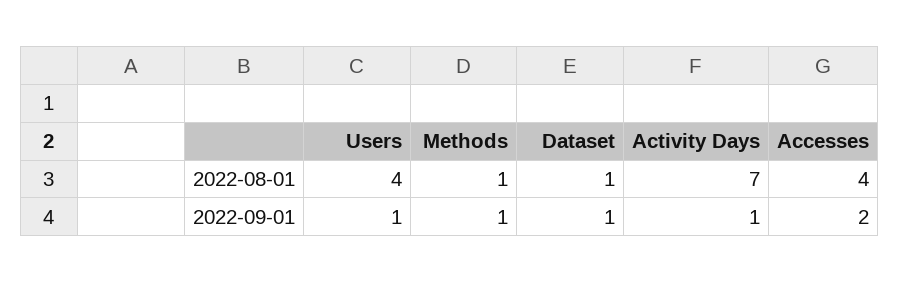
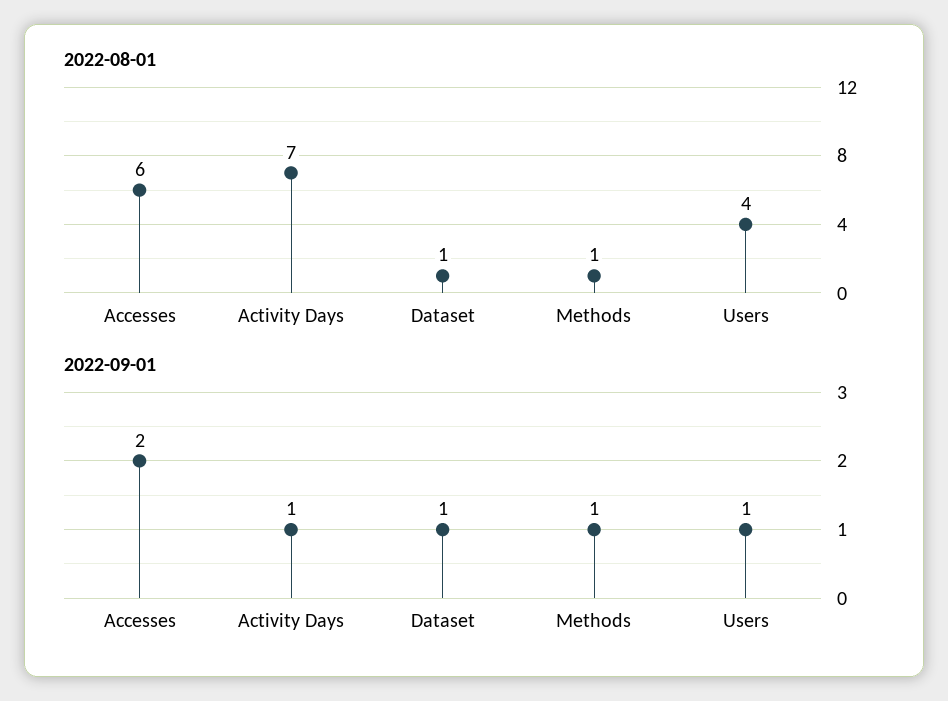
  {
    "2022-08-01": {
      "Users": 4,
      "Methods": 1,
      "Dataset": 1,
      "Activity Days": 7,
-     "Accesses": 4
+     "Accesses": 6
    },
    "2022-09-01": {
      "Users": 1,
      "Methods": 1,
      "Dataset": 1,
      "Activity Days": 1,
      "Accesses": 2
    }
  }

